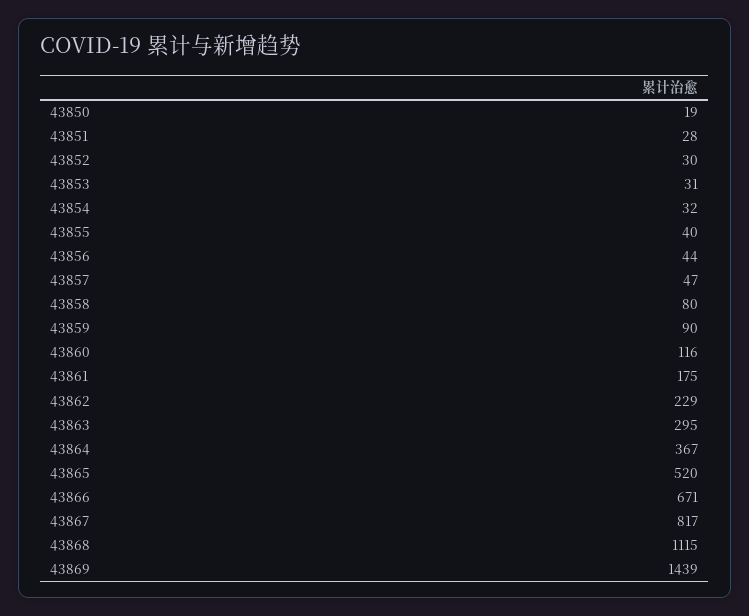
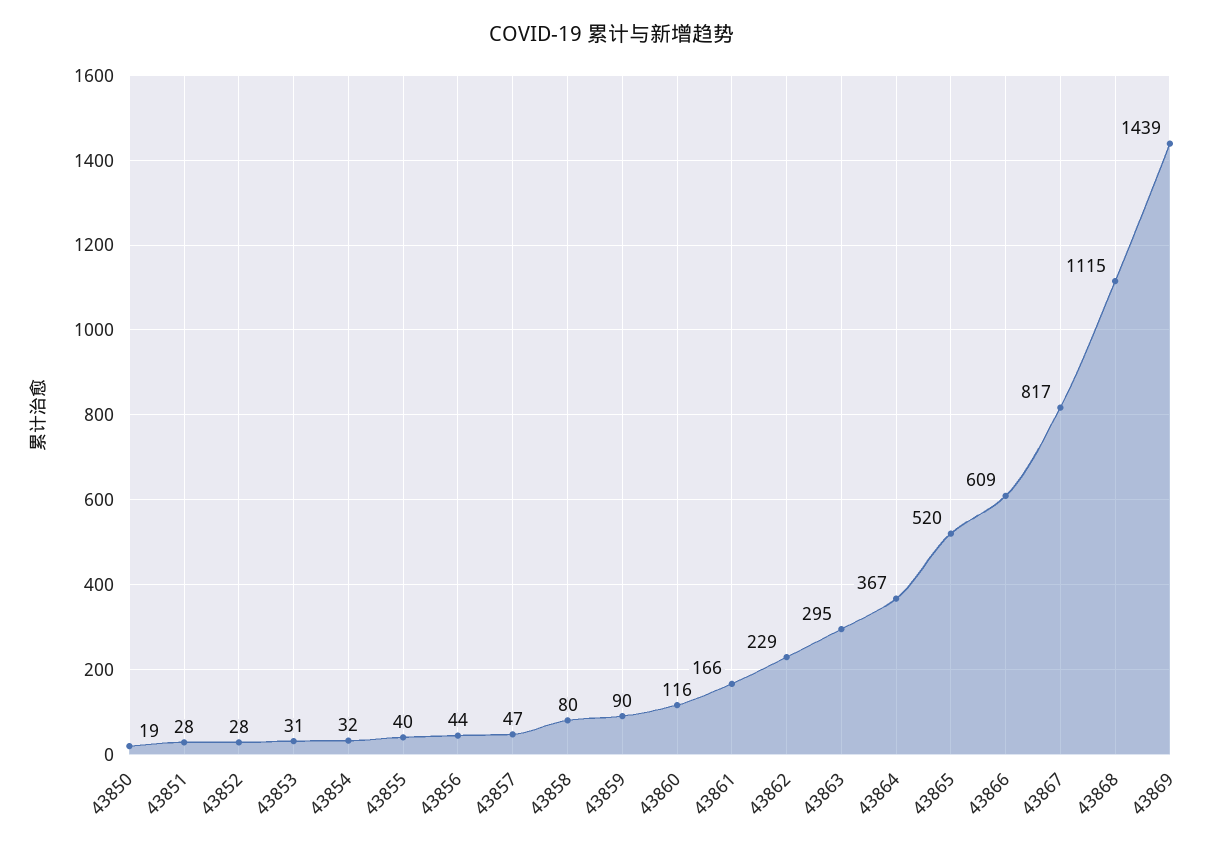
  {
    "43850": 19,
    "43851": 28,
-   "43852": 30,
+   "43852": 28,
    "43853": 31,
    "43854": 32,
    "43855": 40,
    "43856": 44,
    "43857": 47,
    "43858": 80,
    "43859": 90,
    "43860": 116,
-   "43861": 175,
+   "43861": 166,
    "43862": 229,
    "43863": 295,
    "43864": 367,
    "43865": 520,
-   "43866": 671,
+   "43866": 609,
    "43867": 817,
    "43868": 1115,
    "43869": 1439
  }

